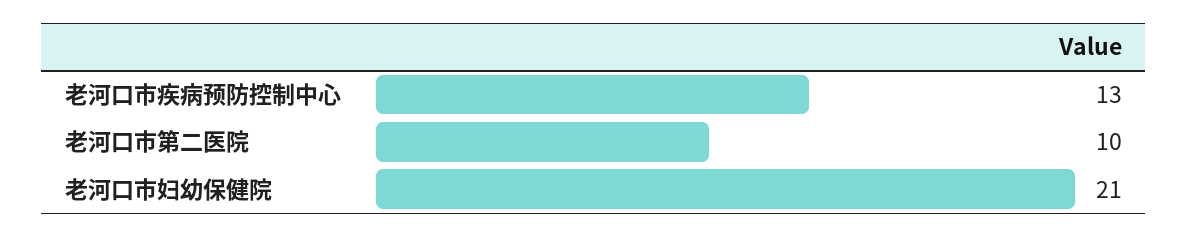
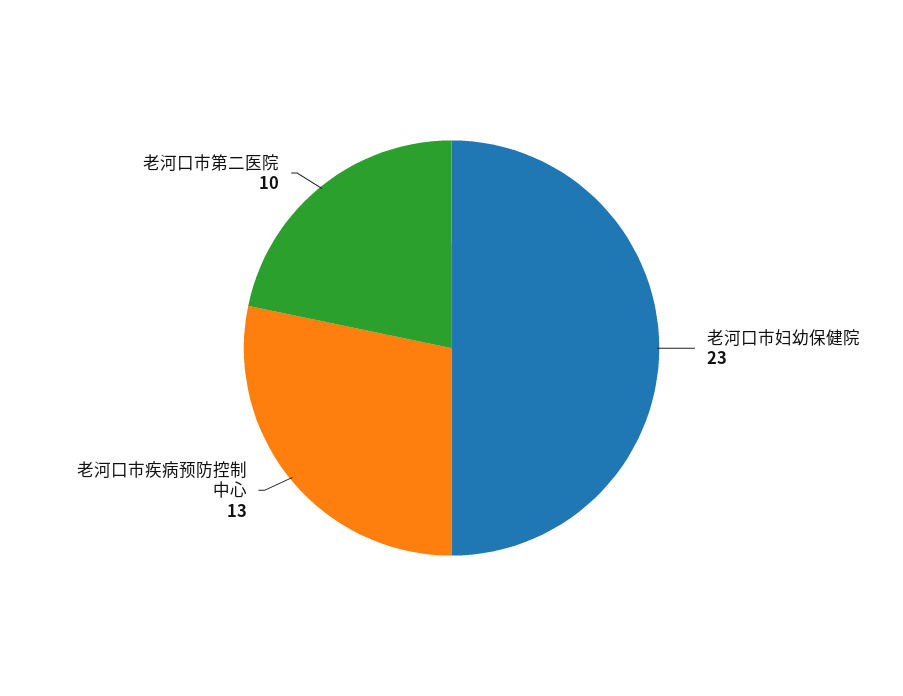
  {
    "老河口市疾病预防控制中心": 13,
    "老河口市第二医院": 10,
-   "老河口市妇幼保健院": 21
+   "老河口市妇幼保健院": 23
  }

